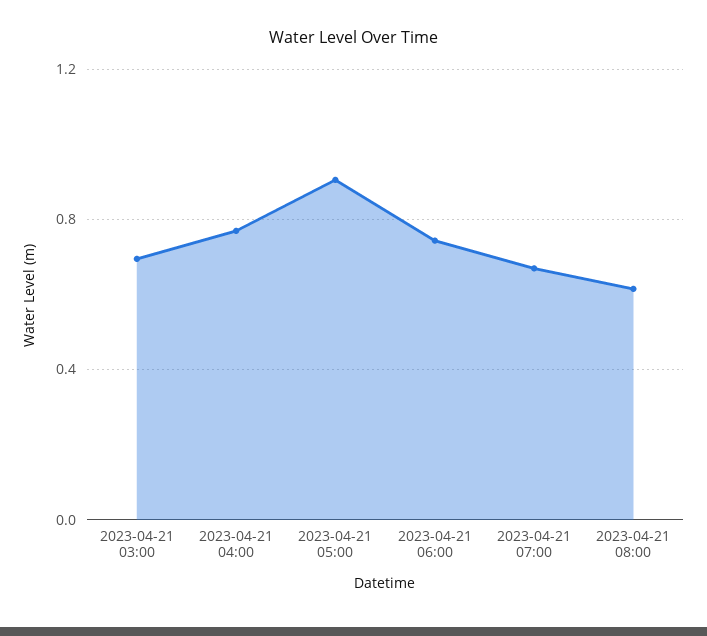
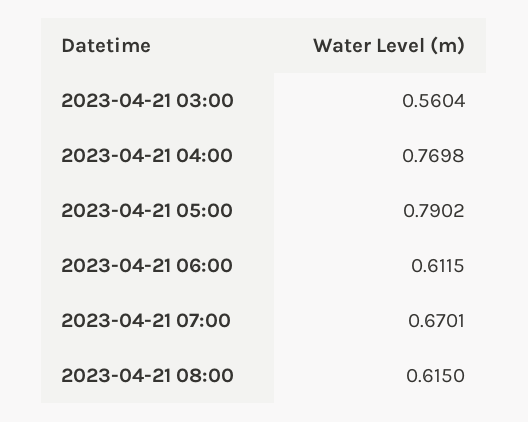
  {
-   "2023-04-21 03:00": 0.7,
+   "2023-04-21 03:00": 0.5604,
    "2023-04-21 04:00": 0.7698,
-   "2023-04-21 05:00": 0.9,
+   "2023-04-21 05:00": 0.7902,
-   "2023-04-21 06:00": 0.75,
+   "2023-04-21 06:00": 0.6115,
    "2023-04-21 07:00": 0.6701,
    "2023-04-21 08:00": 0.615
  }

